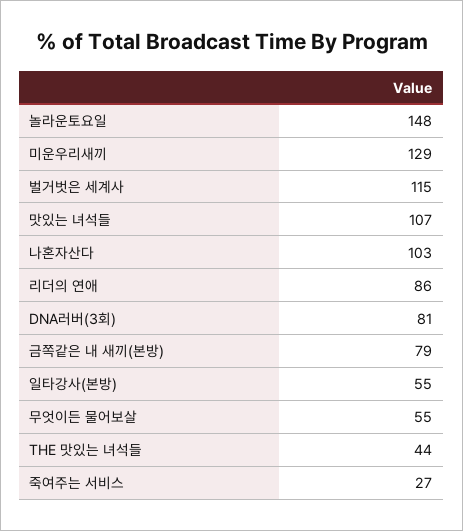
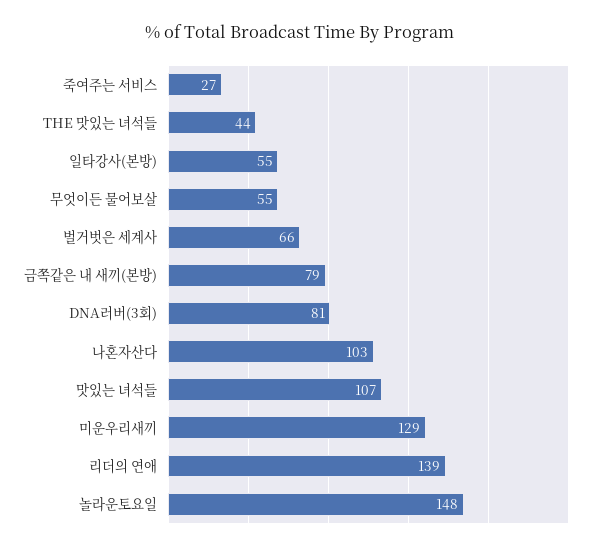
  {
    "놀라운토요일": 148,
    "미운우리새끼": 129,
-   "벌거벗은 세계사": 115,
+   "벌거벗은 세계사": 66,
    "맛있는 녀석들": 107,
    "나혼자산다": 103,
-   "리더의 연애": 86,
+   "리더의 연애": 139,
    "DNA러버(3회)": 81,
    "금쪽같은 내 새끼(본방)": 79,
    "일타강사(본방)": 55,
    "무엇이든 물어보살": 55,
    "THE 맛있는 녀석들": 44,
    "죽여주는 서비스": 27
  }

